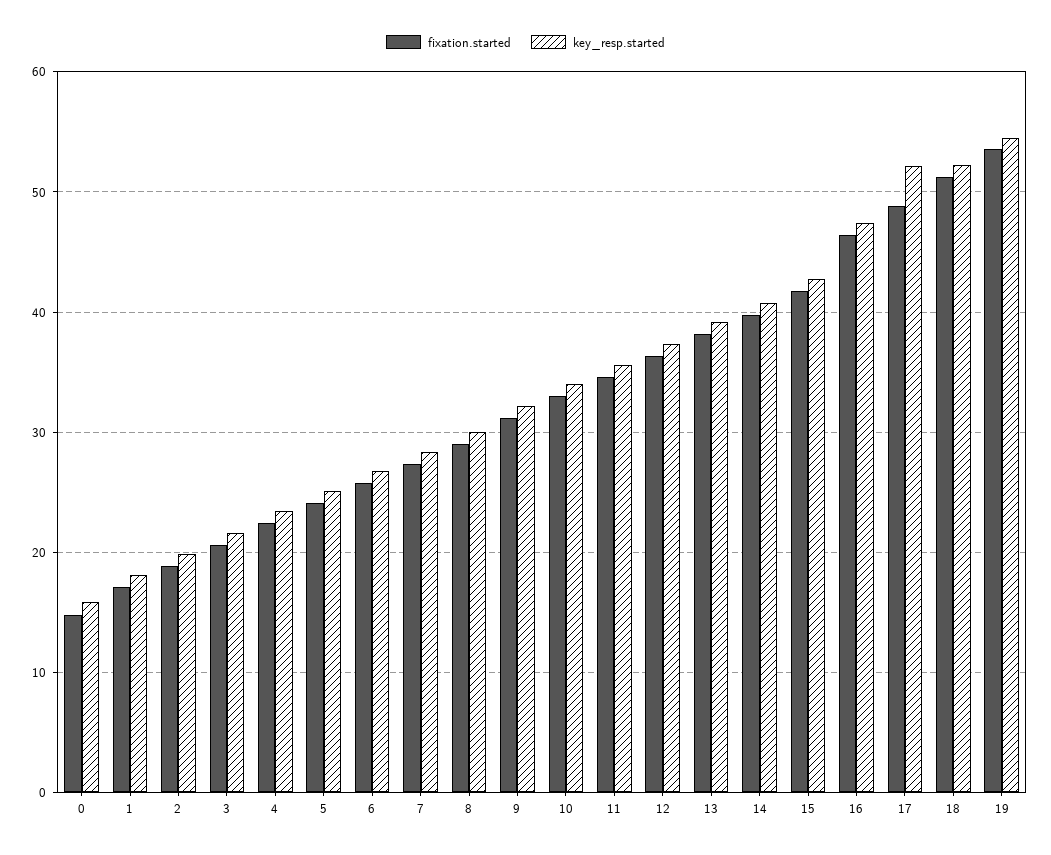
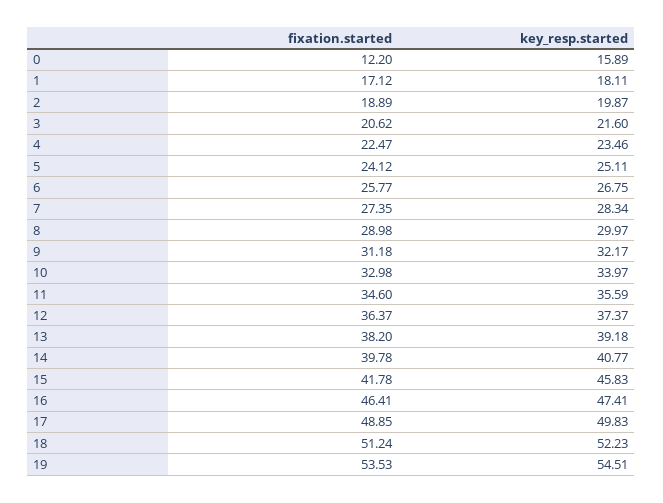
  {
    "fixation.started": {
-     "0": 15,
+     "0": 12.2,
      "1": 17.12,
      "2": 18.89,
      "3": 20.62,
      "4": 22.47,
      "5": 24.12,
      "6": 25.77,
      "7": 27.35,
      "8": 28.98,
      "9": 31.18,
      "10": 32.98,
      "11": 34.6,
      "12": 36.37,
      "13": 38.2,
      "14": 39.78,
      "15": 41.78,
      "16": 46.41,
      "17": 48.85,
      "18": 51.24,
      "19": 53.53
    },
    "key_resp.started": {
      "0": 15.89,
      "1": 18.11,
      "2": 19.87,
      "3": 21.6,
      "4": 23.46,
      "5": 25.11,
      "6": 26.75,
      "7": 28.34,
      "8": 29.97,
      "9": 32.17,
      "10": 33.97,
      "11": 35.59,
      "12": 37.37,
      "13": 39.18,
      "14": 40.77,
-     "15": 43,
+     "15": 45.83,
      "16": 47.41,
-     "17": 52,
+     "17": 49.83,
      "18": 52.23,
      "19": 54.51
    }
  }

